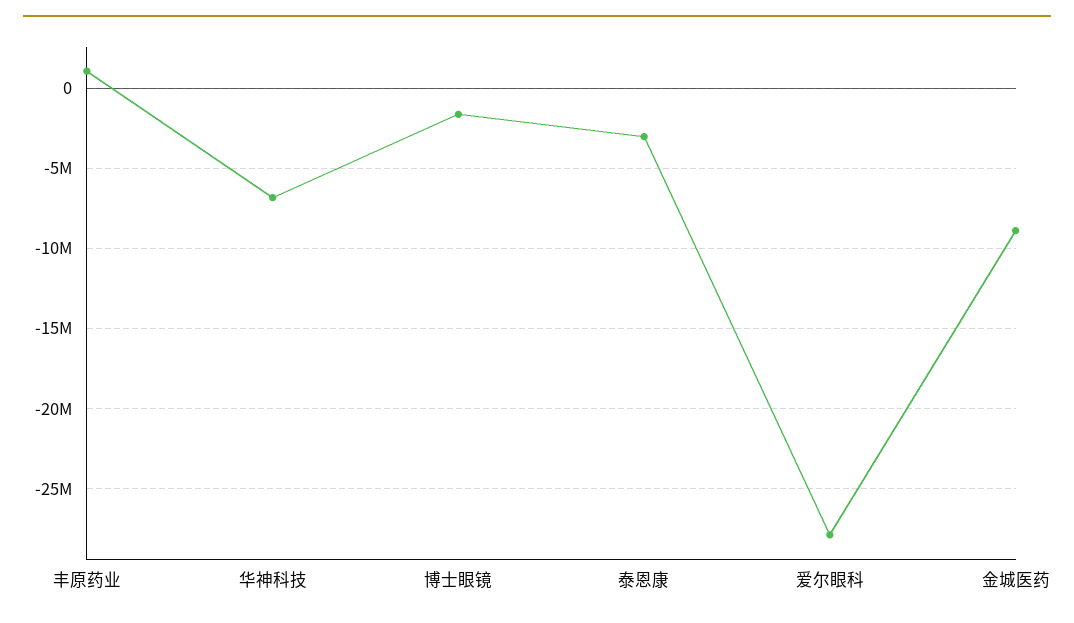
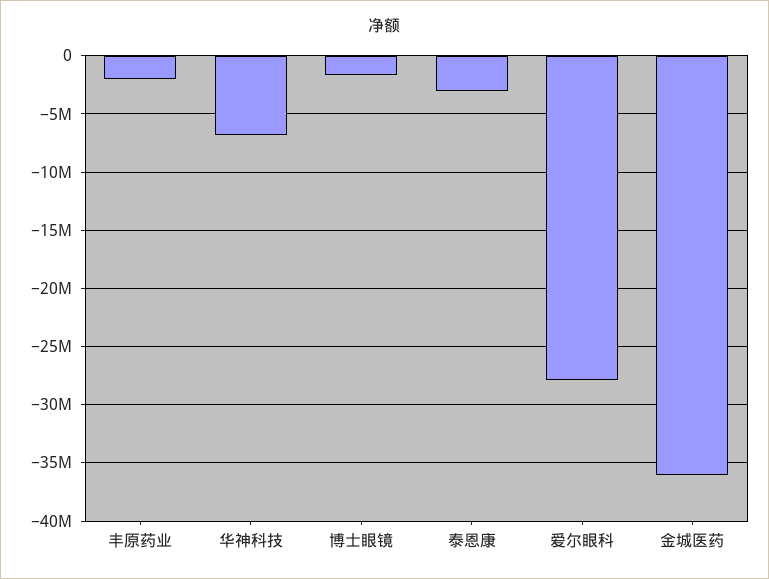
  {
-   "丰原药业": 1000000,
+   "丰原药业": -2000000,
    "华神科技": -7000000,
    "博士眼镜": -1500000,
    "泰恩康": -3000000,
    "爱尔眼科": -28000000,
-   "金城医药": -9000000
+   "金城医药": -36000000
  }

